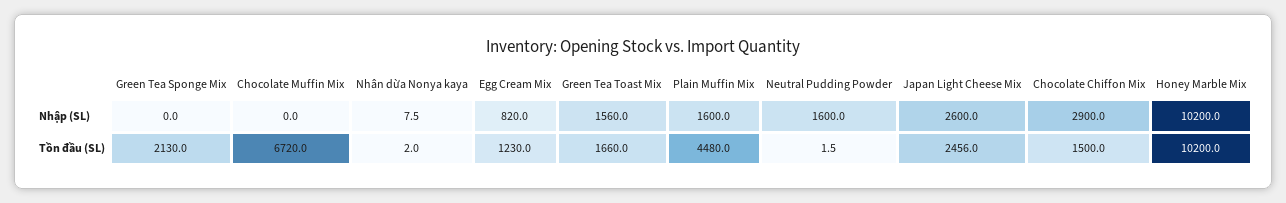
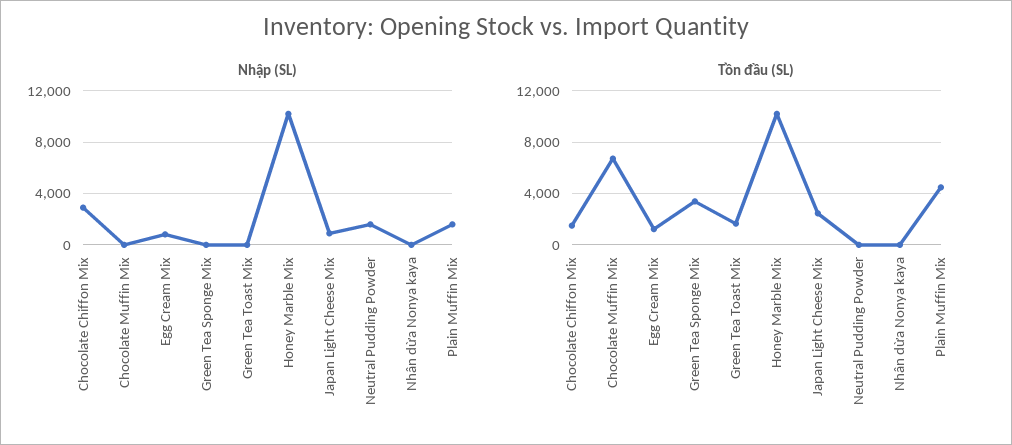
  {
    "Nhập (SL)": {
      "Green Tea Sponge Mix": 0,
      "Chocolate Muffin Mix": 0,
      "Nhân dừa Nonya kaya": 7.5,
      "Egg Cream Mix": 820,
-     "Green Tea Toast Mix": 1560,
+     "Green Tea Toast Mix": 0,
      "Plain Muffin Mix": 1600,
      "Neutral Pudding Powder": 1600,
-     "Japan Light Cheese Mix": 2600,
+     "Japan Light Cheese Mix": 1000,
      "Chocolate Chiffon Mix": 2900,
      "Honey Marble Mix": 10200
    },
    "Tồn đầu (SL)": {
-     "Green Tea Sponge Mix": 2130,
+     "Green Tea Sponge Mix": 3500,
      "Chocolate Muffin Mix": 6720,
      "Nhân dừa Nonya kaya": 2,
      "Egg Cream Mix": 1230,
      "Green Tea Toast Mix": 1660,
      "Plain Muffin Mix": 4480,
      "Neutral Pudding Powder": 1.5,
      "Japan Light Cheese Mix": 2456,
      "Chocolate Chiffon Mix": 1500,
      "Honey Marble Mix": 10200
    }
  }

